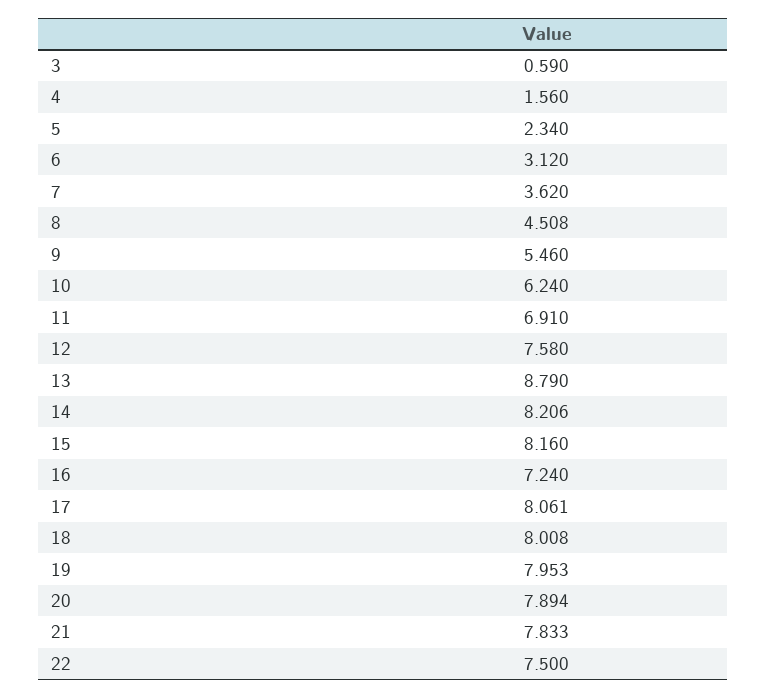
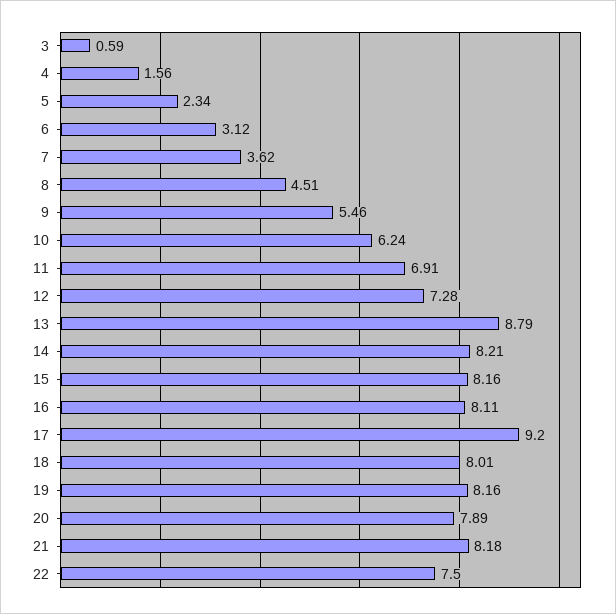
  {
    "3": 0.59,
    "4": 1.56,
    "5": 2.34,
    "6": 3.12,
    "7": 3.62,
    "8": 4.508,
    "9": 5.46,
    "10": 6.24,
    "11": 6.91,
-   "12": 7.58,
+   "12": 7.28,
    "13": 8.79,
    "14": 8.206,
    "15": 8.16,
-   "16": 7.24,
+   "16": 8.11,
-   "17": 8.061,
+   "17": 9.2,
    "18": 8.008,
-   "19": 7.953,
+   "19": 8.16,
    "20": 7.894,
-   "21": 7.833,
+   "21": 8.18,
    "22": 7.5
  }

